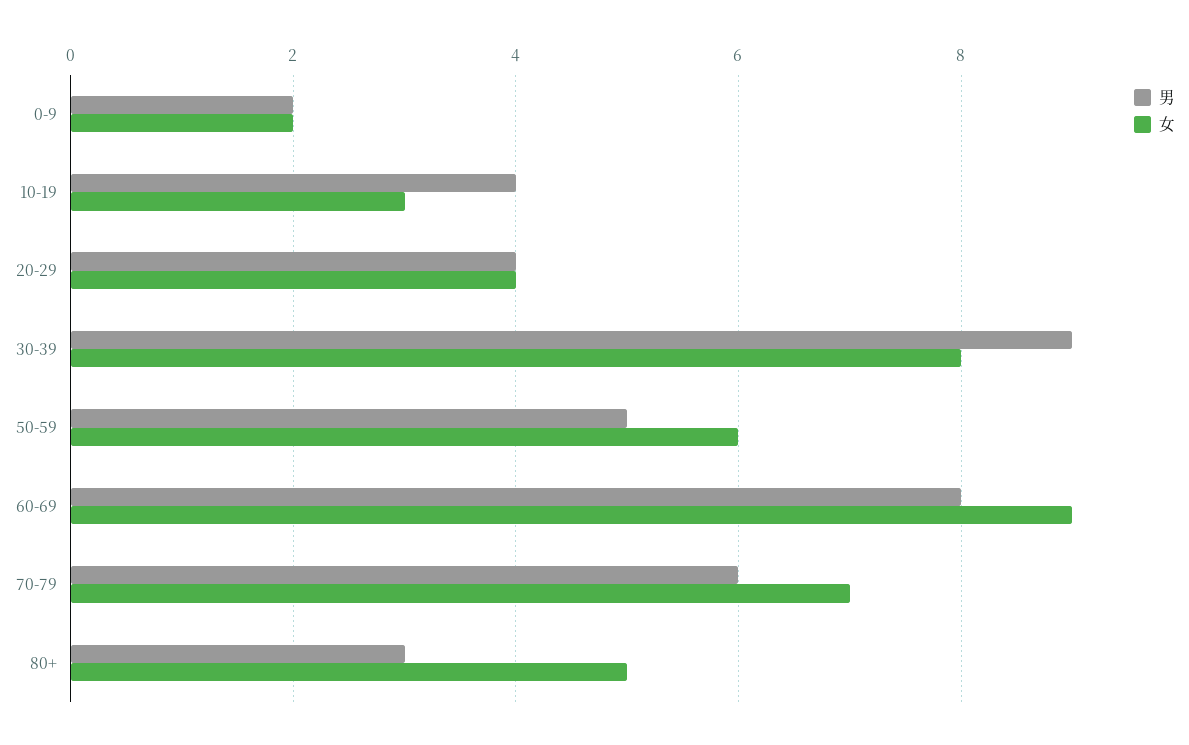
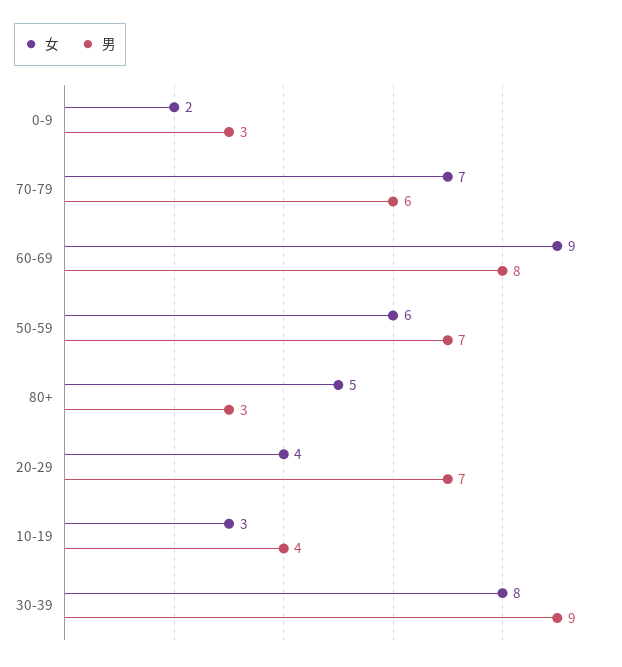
  {
    "男": {
-     "0-9": 2,
+     "0-9": 3,
      "10-19": 4,
-     "20-29": 4,
+     "20-29": 7,
      "30-39": 9,
-     "50-59": 5,
+     "50-59": 7,
      "60-69": 8,
      "70-79": 6,
      "80+": 3
    },
    "女": {
      "0-9": 2,
      "10-19": 3,
      "20-29": 4,
      "30-39": 8,
      "50-59": 6,
      "60-69": 9,
      "70-79": 7,
      "80+": 5
    }
  }

